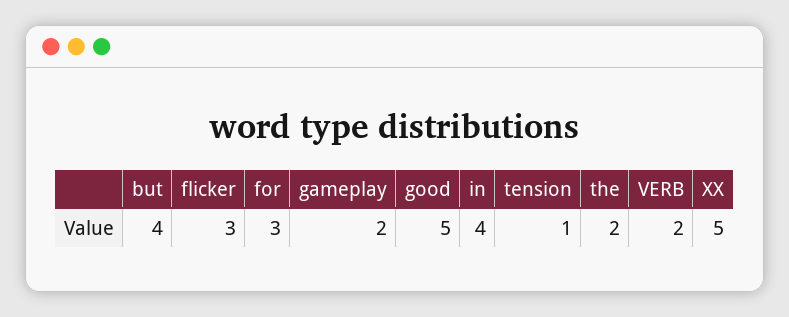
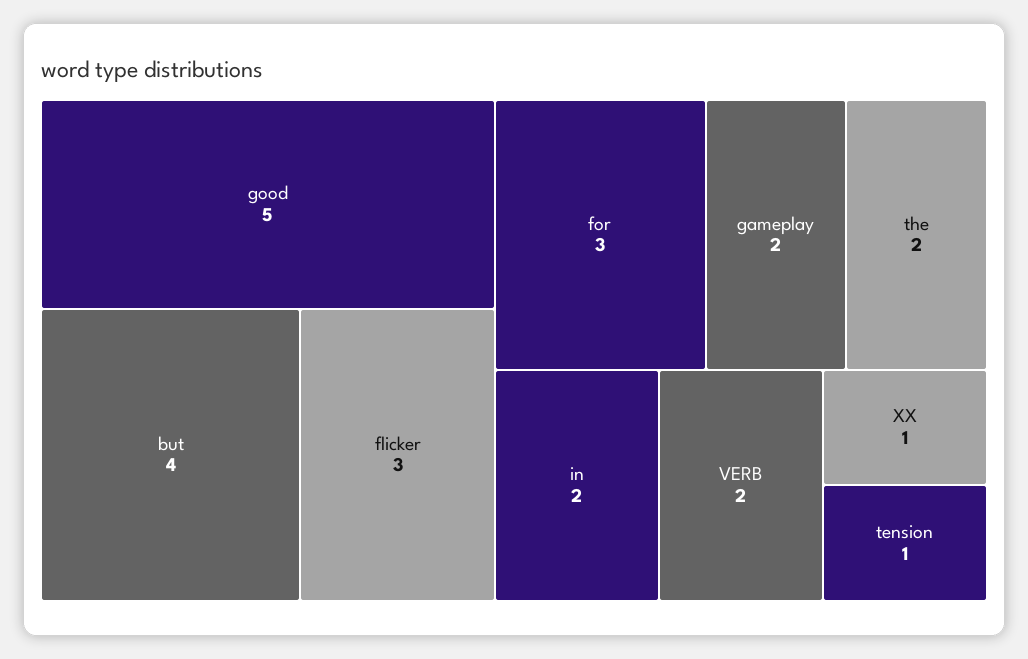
  {
    "but": 4,
    "flicker": 3,
    "for": 3,
    "gameplay": 2,
    "good": 5,
-   "in": 4,
+   "in": 2,
    "tension": 1,
    "the": 2,
    "VERB": 2,
-   "XX": 5
+   "XX": 1
  }

